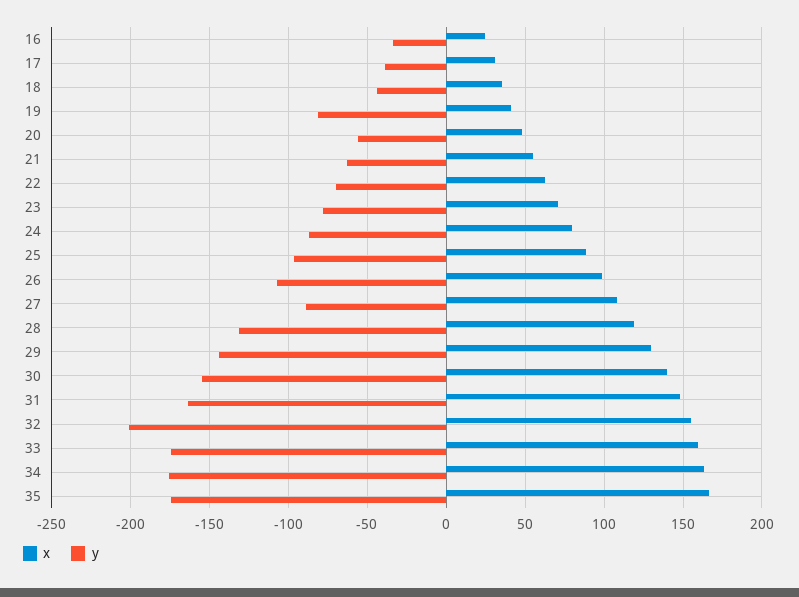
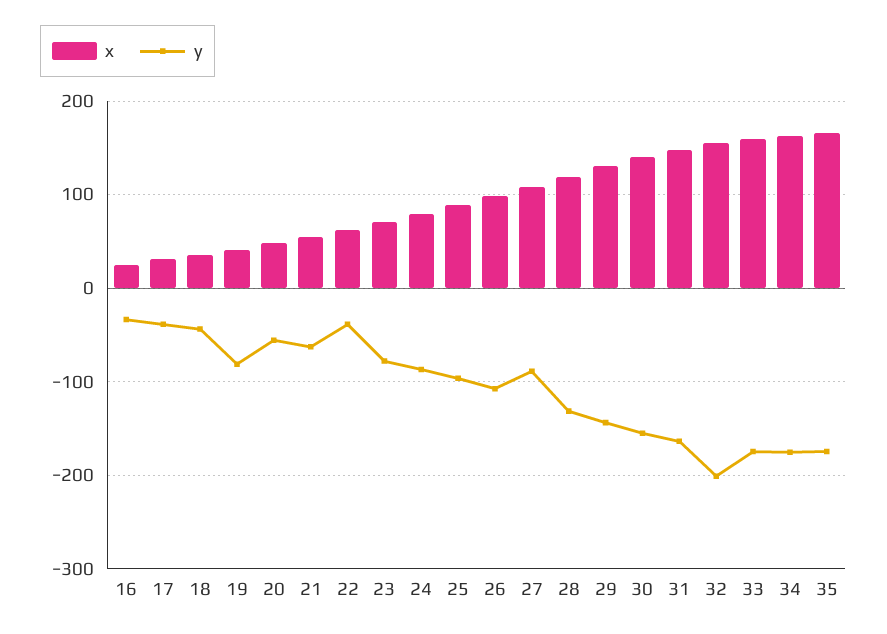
  {
    "x": {
      "16": 25,
      "17": 30,
      "18": 35,
      "19": 40,
      "20": 50,
      "21": 55,
      "22": 65,
      "23": 70,
      "24": 80,
      "25": 90,
      "26": 100,
      "27": 110,
      "28": 120,
      "29": 130,
      "30": 140,
      "31": 150,
      "32": 155,
      "33": 160,
      "34": 165,
      "35": 165
    },
    "y": {
      "16": -35,
      "17": -40,
      "18": -45,
      "19": -80,
      "20": -55,
      "21": -65,
-     "22": -70,
+     "22": -40,
      "23": -80,
      "24": -85,
      "25": -95,
      "26": -110,
      "27": -90,
      "28": -130,
      "29": -145,
      "30": -155,
      "31": -165,
      "32": -200,
      "33": -175,
      "34": -175,
      "35": -175
    }
  }

